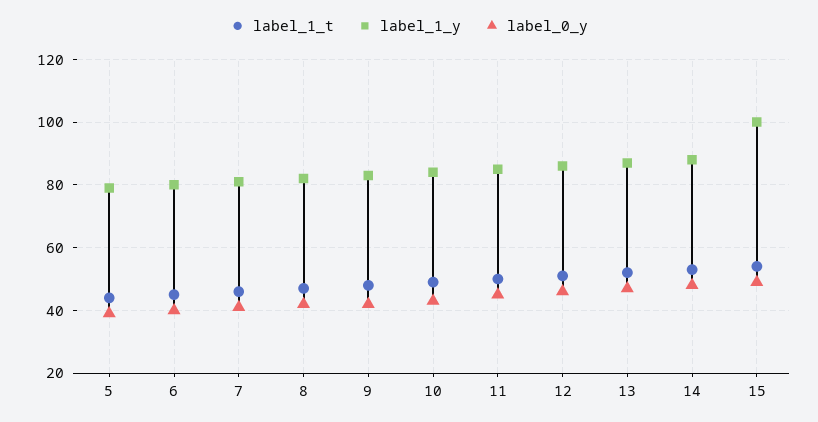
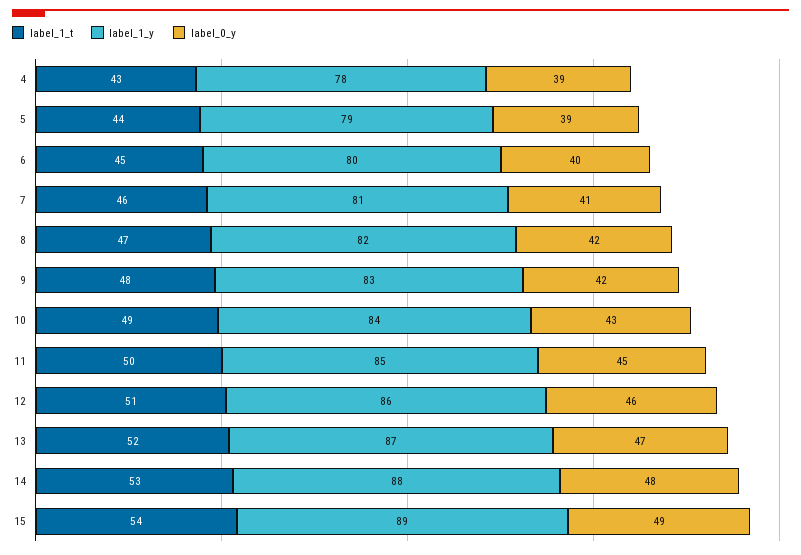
  {
    "label_1_t": {
      "5": 44,
      "6": 45,
      "7": 46,
      "8": 47,
      "9": 48,
      "10": 49,
      "11": 50,
      "12": 51,
      "13": 52,
      "14": 53,
-     "15": 54
+     "15": 54,
+     "4": 43
    },
    "label_1_y": {
      "5": 79,
      "6": 80,
      "7": 81,
      "8": 82,
      "9": 83,
      "10": 84,
      "11": 85,
      "12": 86,
      "13": 87,
      "14": 88,
-     "15": 100
+     "15": 89,
+     "4": 78
    },
    "label_0_y": {
      "5": 39,
      "6": 40,
      "7": 41,
      "8": 42,
      "9": 42,
      "10": 43,
      "11": 45,
      "12": 46,
      "13": 47,
      "14": 48,
-     "15": 49
+     "15": 49,
+     "4": 39
    }
  }

